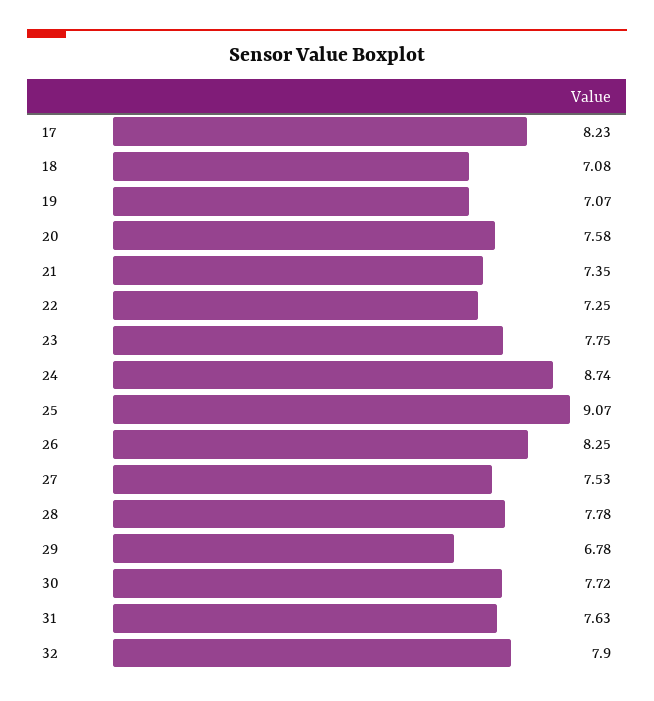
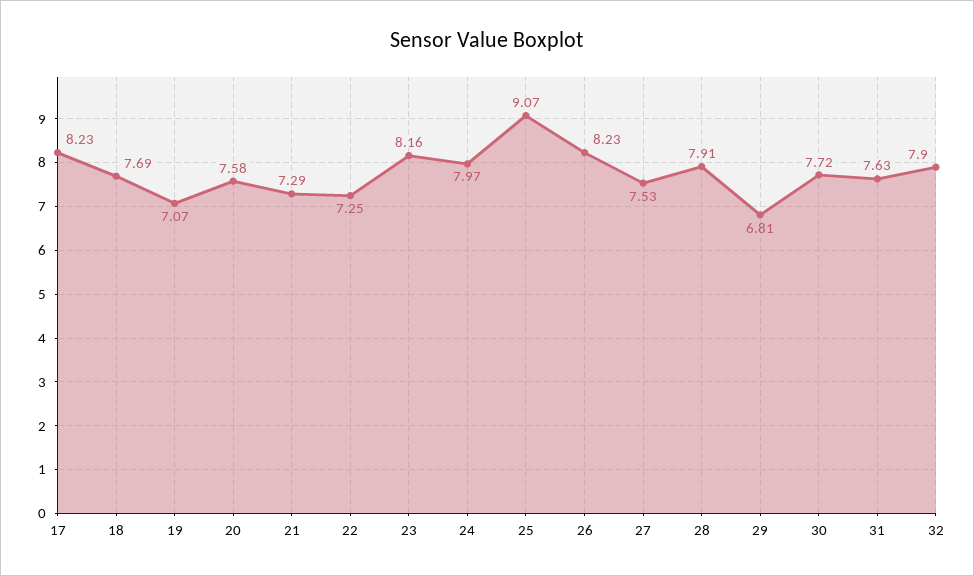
  {
    "17": 8.23,
-   "18": 7.08,
+   "18": 7.69,
    "19": 7.07,
    "20": 7.58,
-   "21": 7.35,
+   "21": 7.29,
    "22": 7.25,
-   "23": 7.75,
+   "23": 8.16,
-   "24": 8.74,
+   "24": 7.97,
    "25": 9.07,
-   "26": 8.25,
+   "26": 8.23,
    "27": 7.53,
-   "28": 7.78,
+   "28": 7.91,
-   "29": 6.78,
+   "29": 6.81,
    "30": 7.72,
    "31": 7.63,
    "32": 7.9
  }

